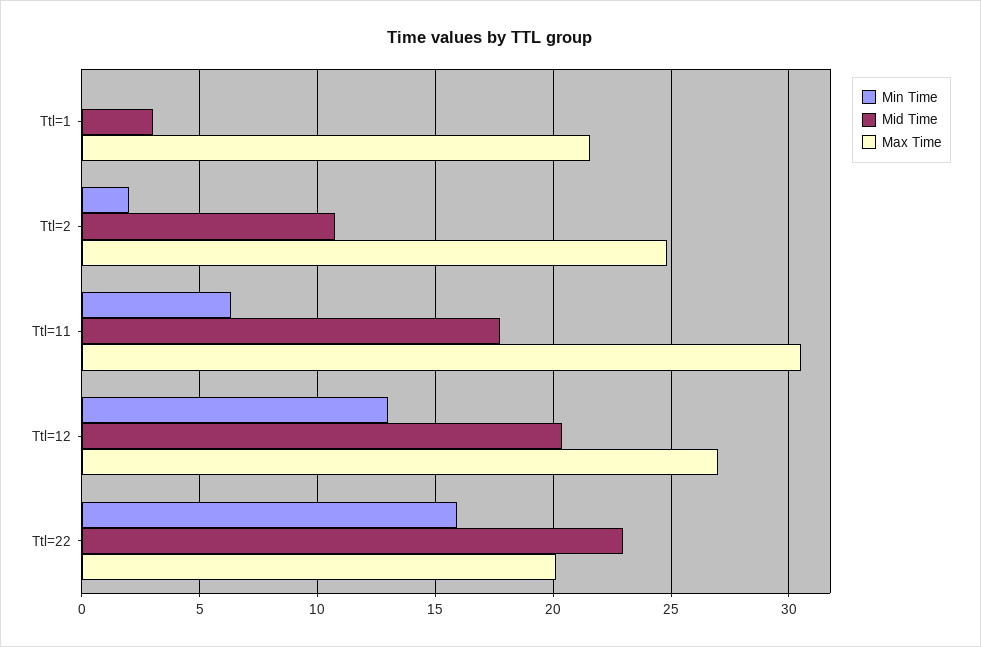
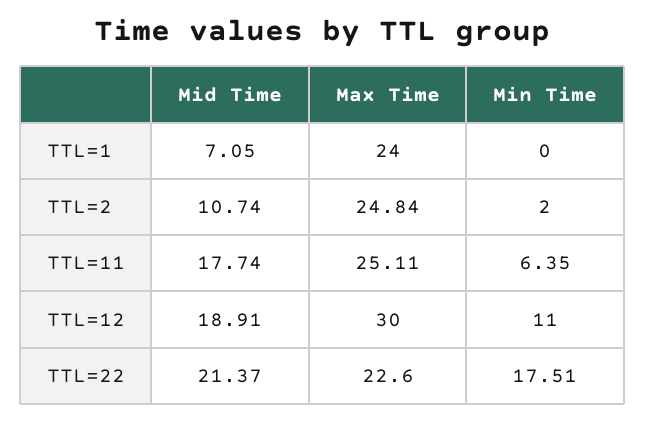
  {
    "Min Time": {
      "Ttl=1": 0,
      "Ttl=2": 2,
      "Ttl=11": 6.35,
-     "Ttl=12": 13,
+     "Ttl=12": 11,
-     "Ttl=22": 16
+     "Ttl=22": 17.51
    },
    "Mid Time": {
-     "Ttl=1": 3,
+     "Ttl=1": 7.05,
      "Ttl=2": 10.74,
      "Ttl=11": 17.74,
-     "Ttl=12": 20.5,
+     "Ttl=12": 18.91,
-     "Ttl=22": 23
+     "Ttl=22": 21.37
    },
    "Max Time": {
-     "Ttl=1": 21.5,
+     "Ttl=1": 24,
      "Ttl=2": 24.84,
-     "Ttl=11": 30.5,
+     "Ttl=11": 25.11,
-     "Ttl=12": 27,
+     "Ttl=12": 30,
-     "Ttl=22": 20
+     "Ttl=22": 22.6
    }
  }

